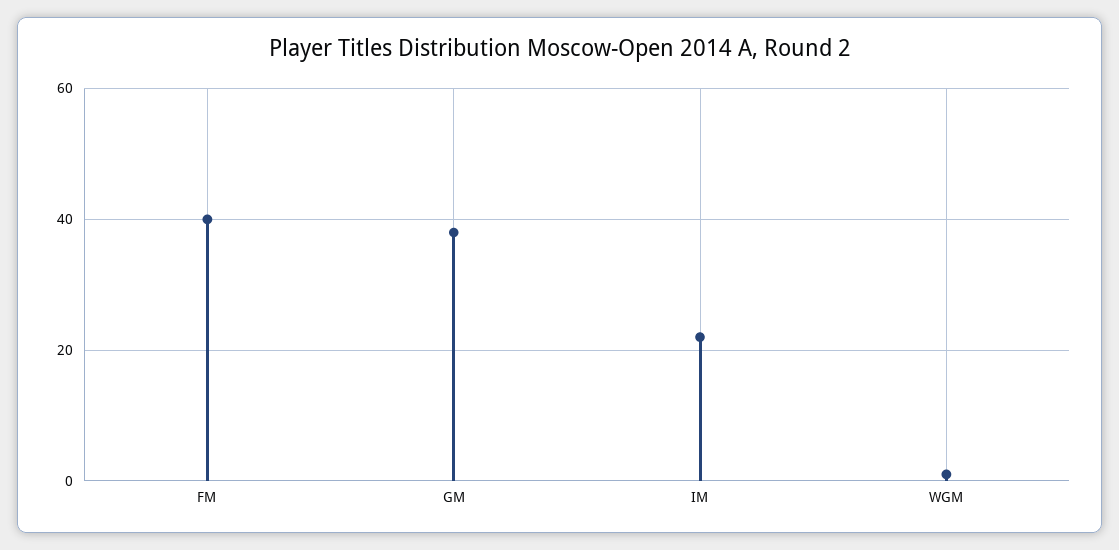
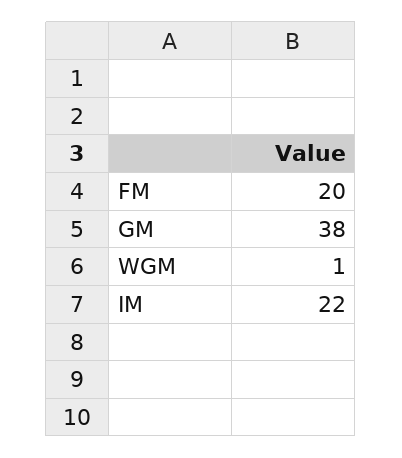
  {
-   "FM": 40,
+   "FM": 20,
    "GM": 38,
    "IM": 22,
    "WGM": 1
  }

